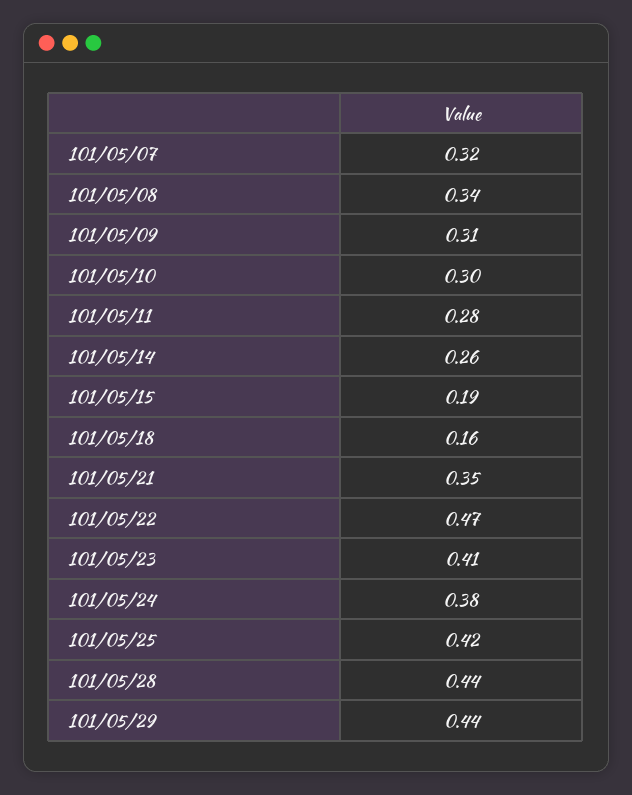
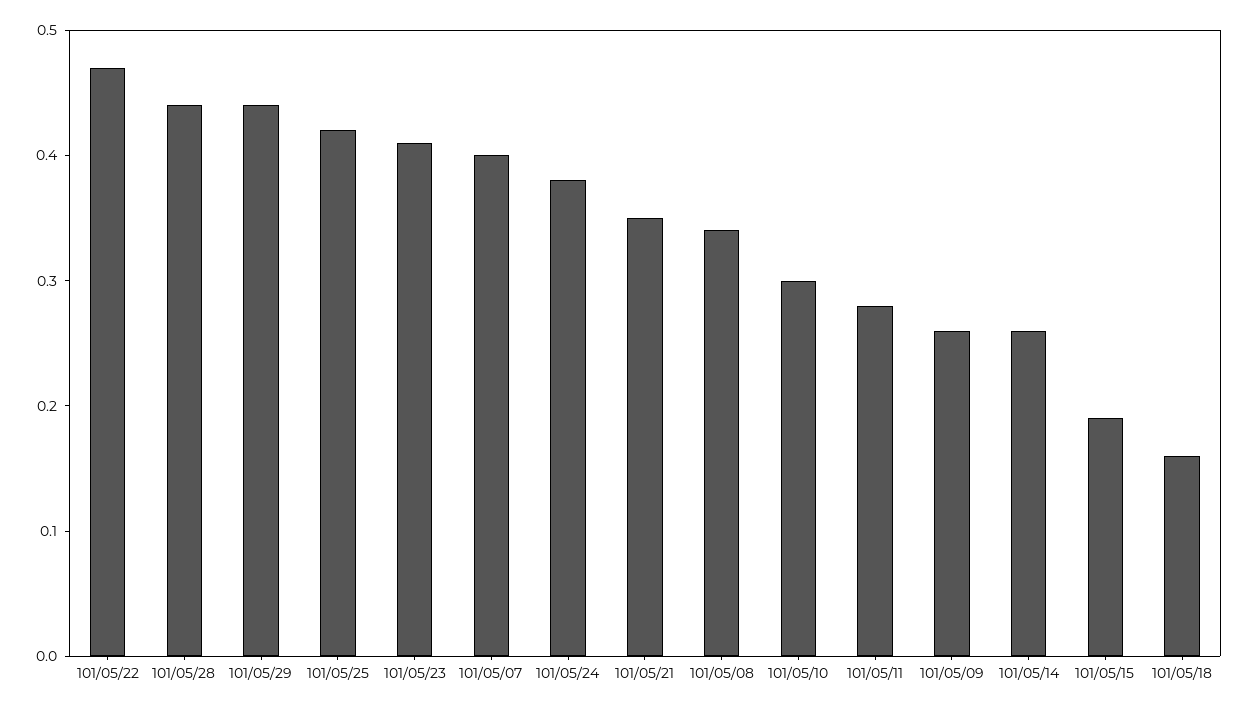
  {
-   "101/05/07": 0.32,
+   "101/05/07": 0.4,
    "101/05/08": 0.34,
-   "101/05/09": 0.31,
+   "101/05/09": 0.26,
    "101/05/10": 0.3,
    "101/05/11": 0.28,
    "101/05/14": 0.26,
    "101/05/15": 0.19,
    "101/05/18": 0.16,
    "101/05/21": 0.35,
    "101/05/22": 0.47,
    "101/05/23": 0.41,
    "101/05/24": 0.38,
    "101/05/25": 0.42,
    "101/05/28": 0.44,
    "101/05/29": 0.44
  }

